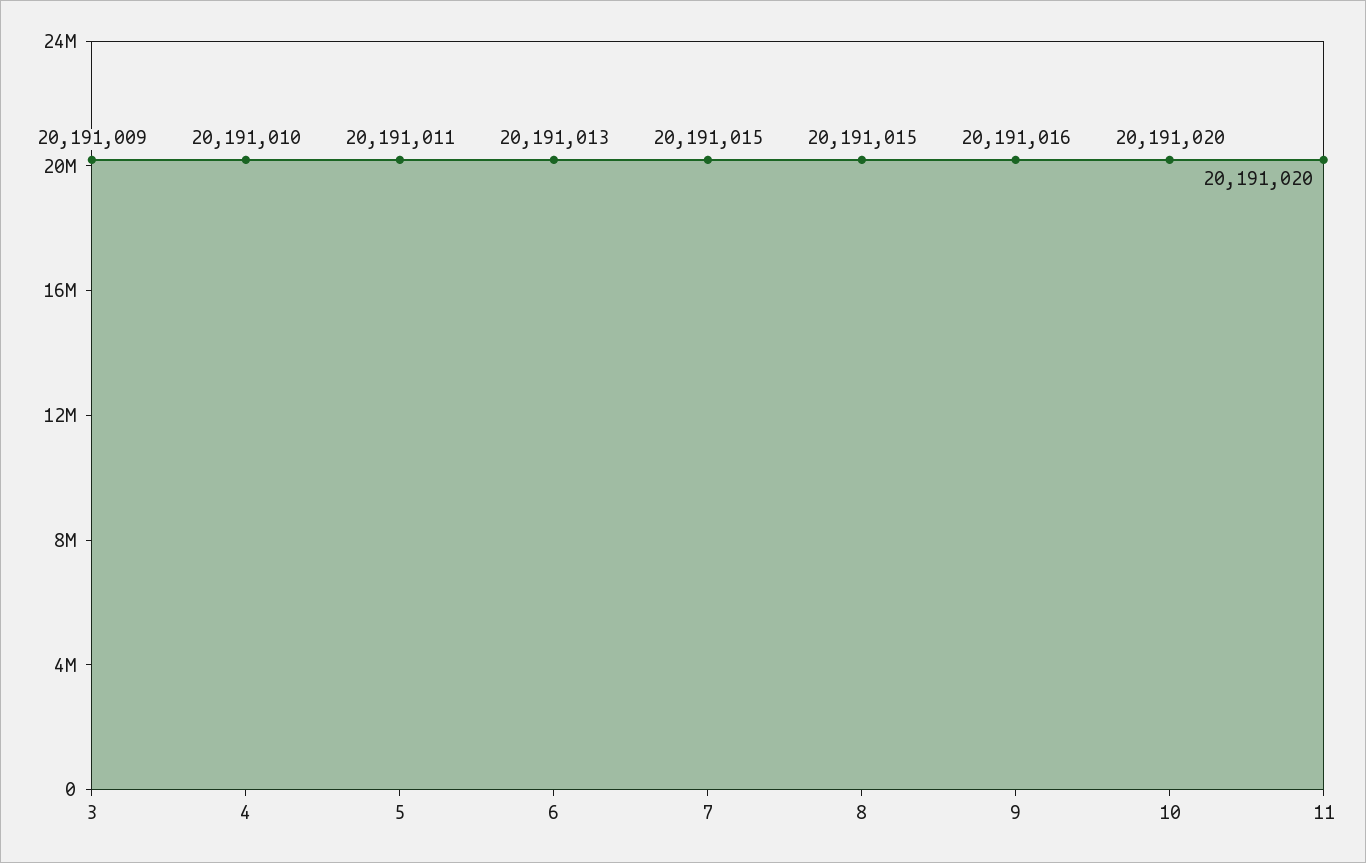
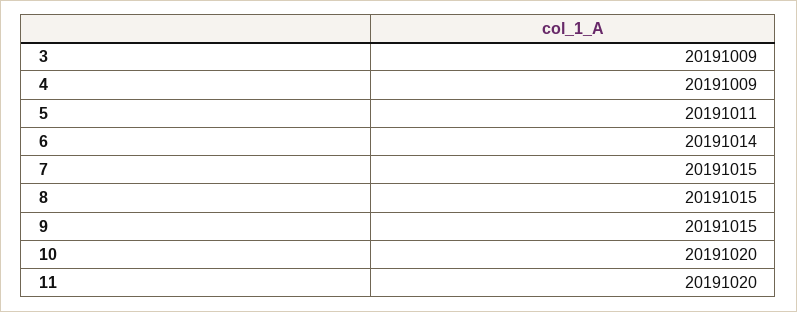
  {
    "3": 20191009,
-   "4": 20191010,
+   "4": 20191009,
    "5": 20191011,
-   "6": 20191013,
+   "6": 20191014,
    "7": 20191015,
    "8": 20191015,
-   "9": 20191016,
+   "9": 20191015,
    "10": 20191020,
    "11": 20191020
  }

